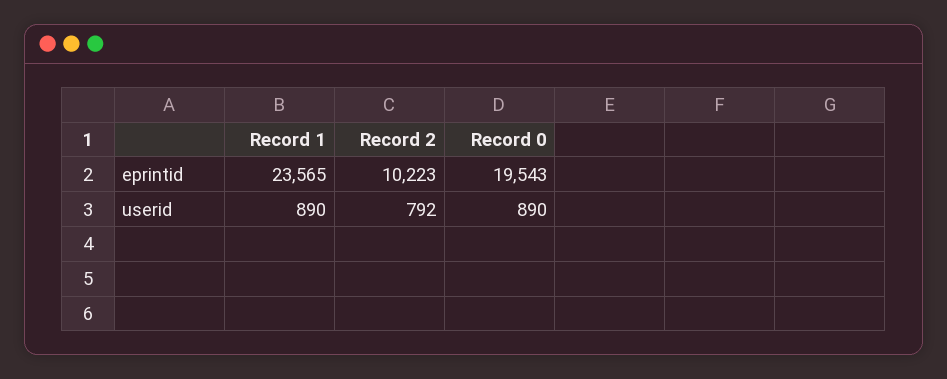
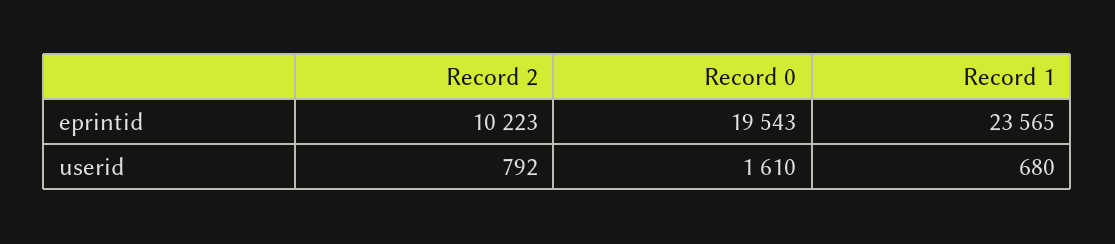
  {
    "Record 1": {
      "eprintid": 23565,
-     "userid": 890
+     "userid": 680
    },
    "Record 2": {
      "eprintid": 10223,
      "userid": 792
    },
    "Record 0": {
      "eprintid": 19543,
-     "userid": 890
+     "userid": 1610
    }
  }

